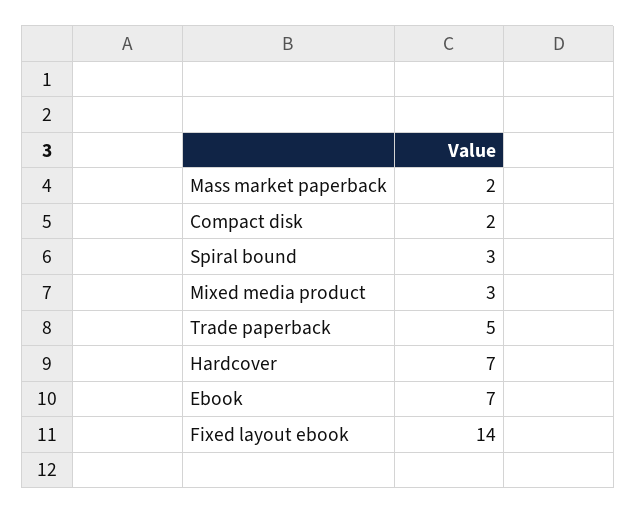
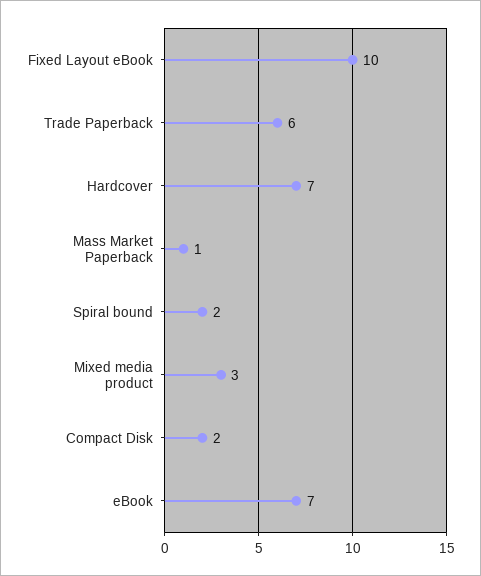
  {
-   "Mass market paperback": 2,
+   "Mass market paperback": 1,
    "Compact disk": 2,
-   "Spiral bound": 3,
+   "Spiral bound": 2,
    "Mixed media product": 3,
-   "Trade paperback": 5,
+   "Trade paperback": 6,
    "Hardcover": 7,
    "Ebook": 7,
-   "Fixed layout ebook": 14
+   "Fixed layout ebook": 10
  }

